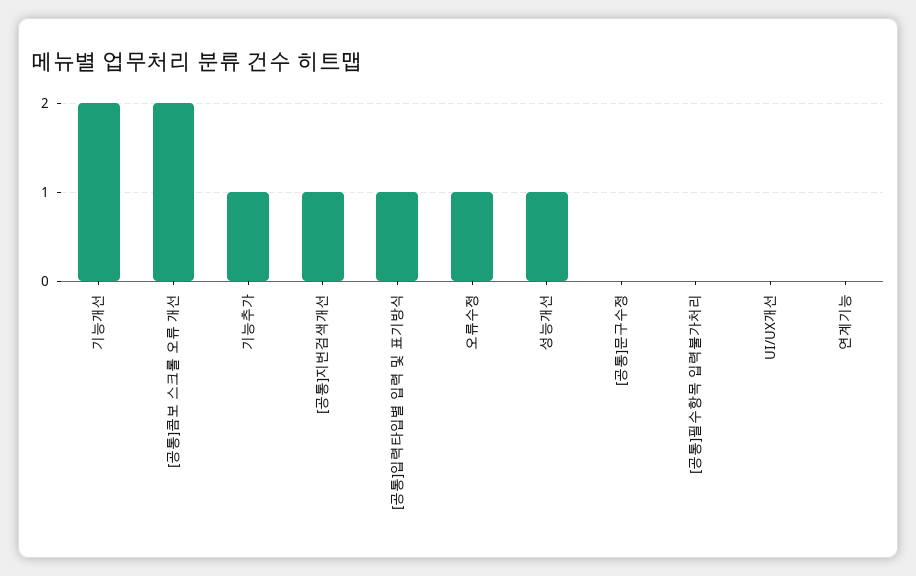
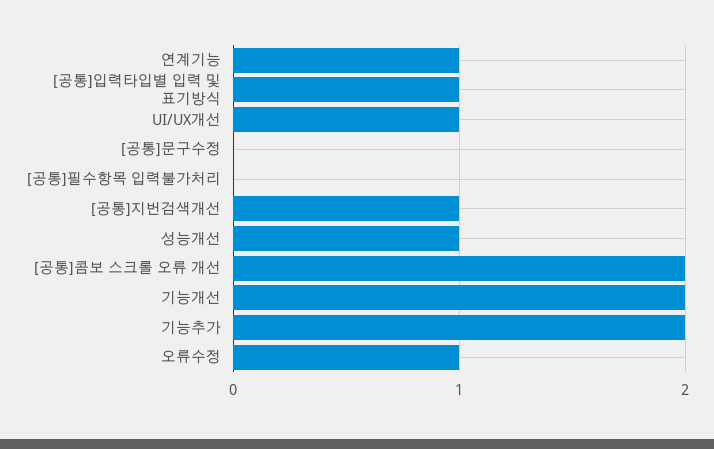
  {
    "기능개선": 2,
    "[공통]콤보 스크롤 오류 개선": 2,
-   "기능추가": 1,
+   "기능추가": 2,
    "[공통]지번검색개선": 1,
    "[공통]입력타입별 입력 및 표기방식": 1,
    "오류수정": 1,
    "성능개선": 1,
    "[공통]문구수정": 0,
    "[공통]필수항목 입력불가처리": 0,
-   "UI/UX개선": 0,
+   "UI/UX개선": 1,
-   "연계기능": 0
+   "연계기능": 1
  }

